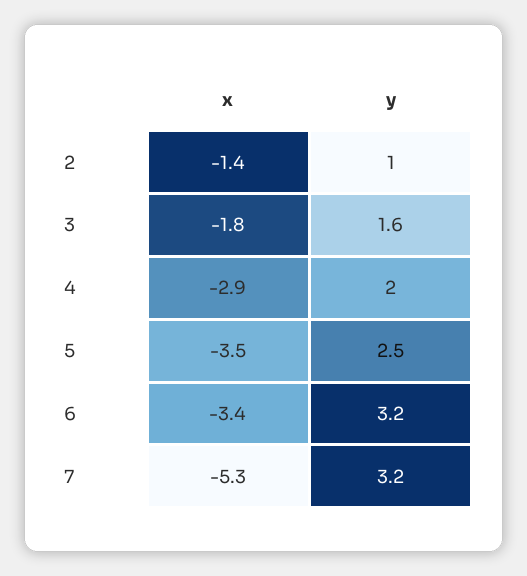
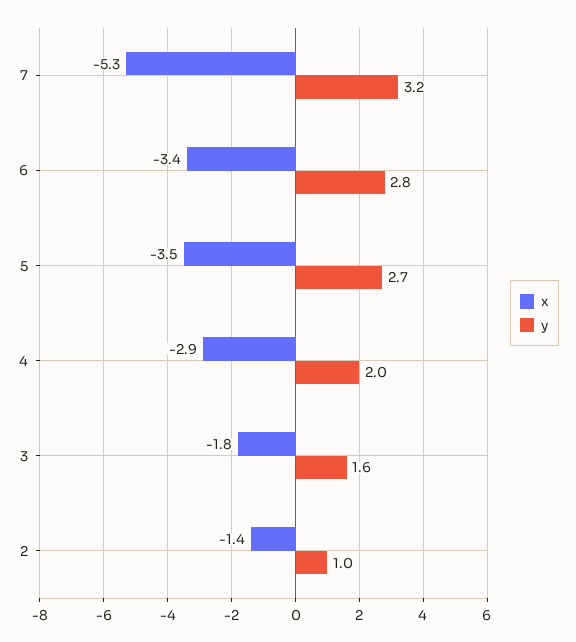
  {
    "x": {
      "2": -1.4,
      "3": -1.8,
      "4": -2.9,
      "5": -3.5,
      "6": -3.4,
      "7": -5.3
    },
    "y": {
      "2": 1,
      "3": 1.6,
      "4": 2,
-     "5": 2.5,
+     "5": 2.7,
-     "6": 3.2,
+     "6": 2.8,
      "7": 3.2
    }
  }

